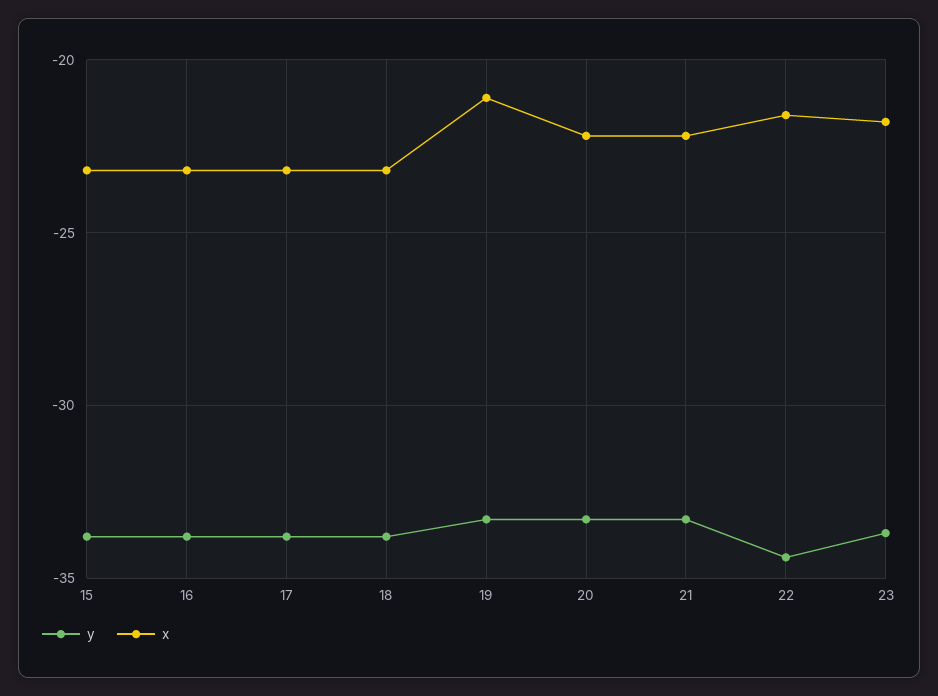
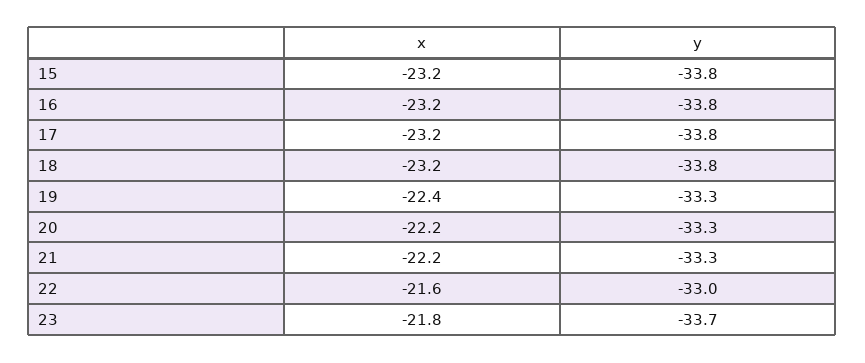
  {
    "y": {
      "15": -33.8,
      "16": -33.8,
      "17": -33.8,
      "18": -33.8,
      "19": -33.3,
      "20": -33.3,
      "21": -33.3,
-     "22": -34.5,
+     "22": -33,
      "23": -33.7
    },
    "x": {
      "15": -23.2,
      "16": -23.2,
      "17": -23.2,
      "18": -23.2,
-     "19": -21,
+     "19": -22.4,
      "20": -22.2,
      "21": -22.2,
      "22": -21.6,
      "23": -21.8
    }
  }

